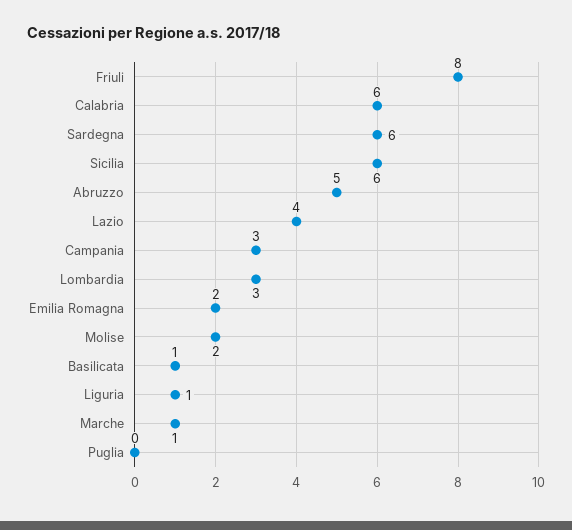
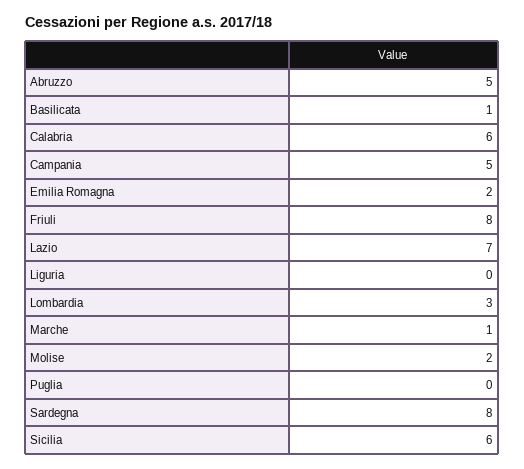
  {
    "Friuli": 8,
    "Calabria": 6,
-   "Sardegna": 6,
+   "Sardegna": 8,
    "Sicilia": 6,
    "Abruzzo": 5,
-   "Lazio": 4,
+   "Lazio": 7,
-   "Campania": 3,
+   "Campania": 5,
    "Lombardia": 3,
    "Emilia Romagna": 2,
    "Molise": 2,
    "Basilicata": 1,
-   "Liguria": 1,
+   "Liguria": 0,
    "Marche": 1,
    "Puglia": 0
  }

